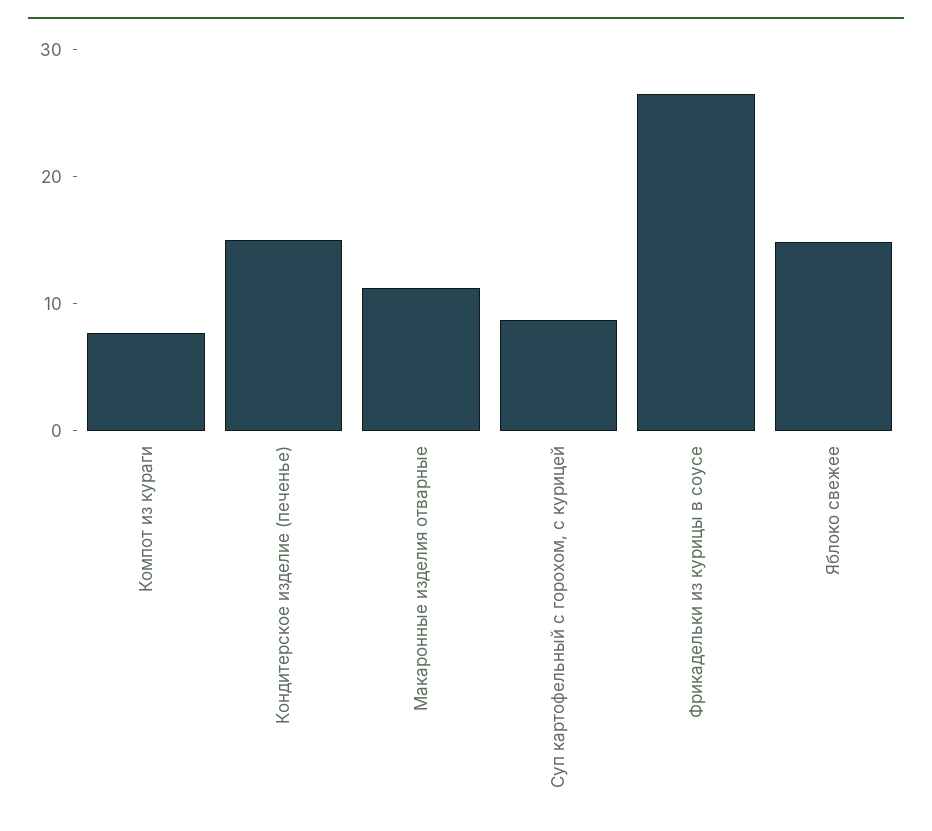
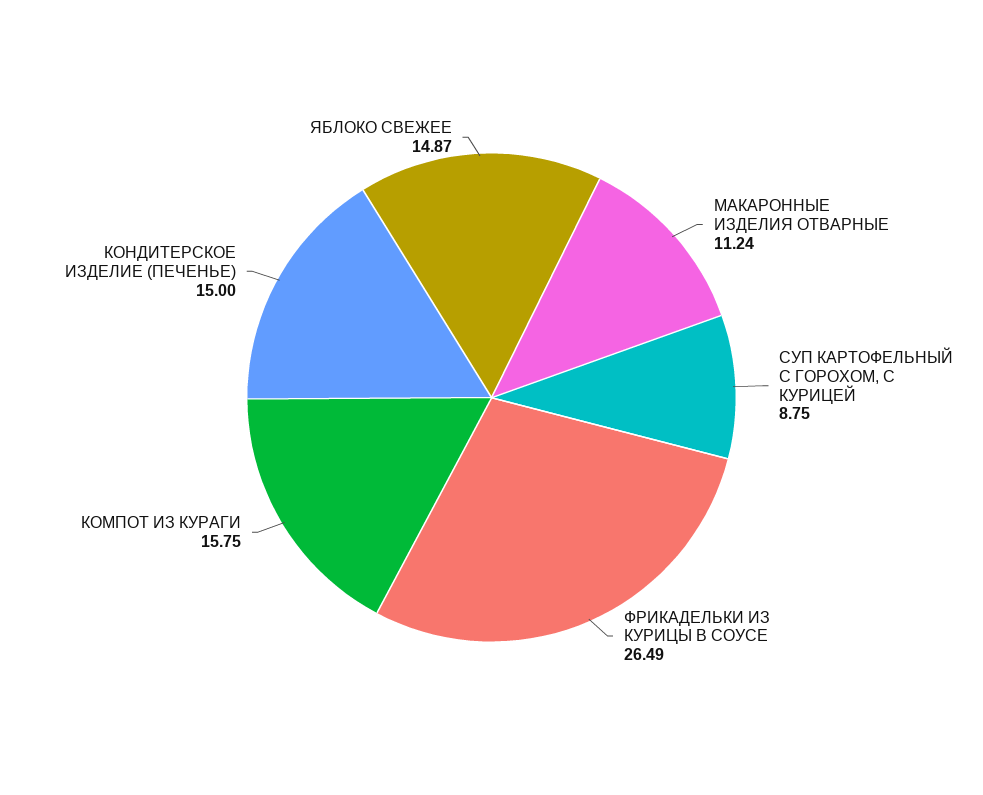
  {
-   "Компот из кураги": 8,
+   "Компот из кураги": 15.75,
    "Кондитерское изделие (печенье)": 15,
    "Макаронные изделия отварные": 11.24,
    "Суп картофельный с горохом, с курицей": 8.75,
    "Фрикадельки из курицы в соусе": 26.49,
    "Яблоко свежее": 14.87
  }

